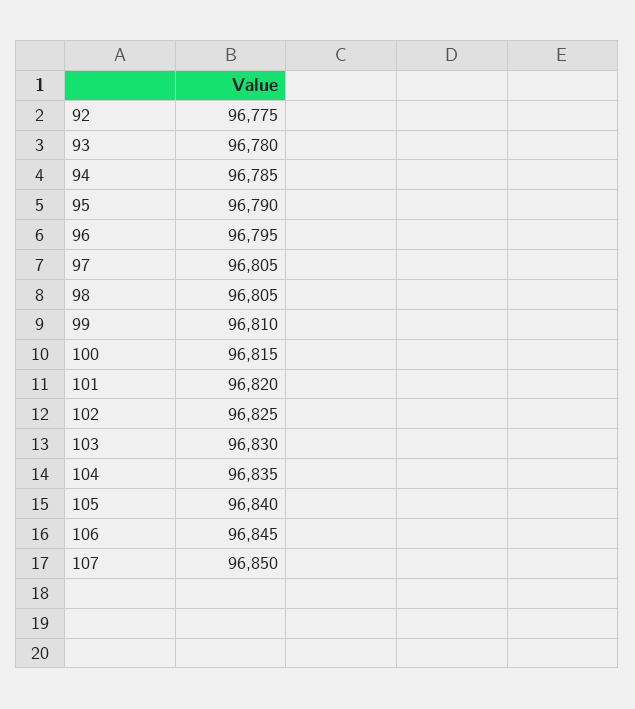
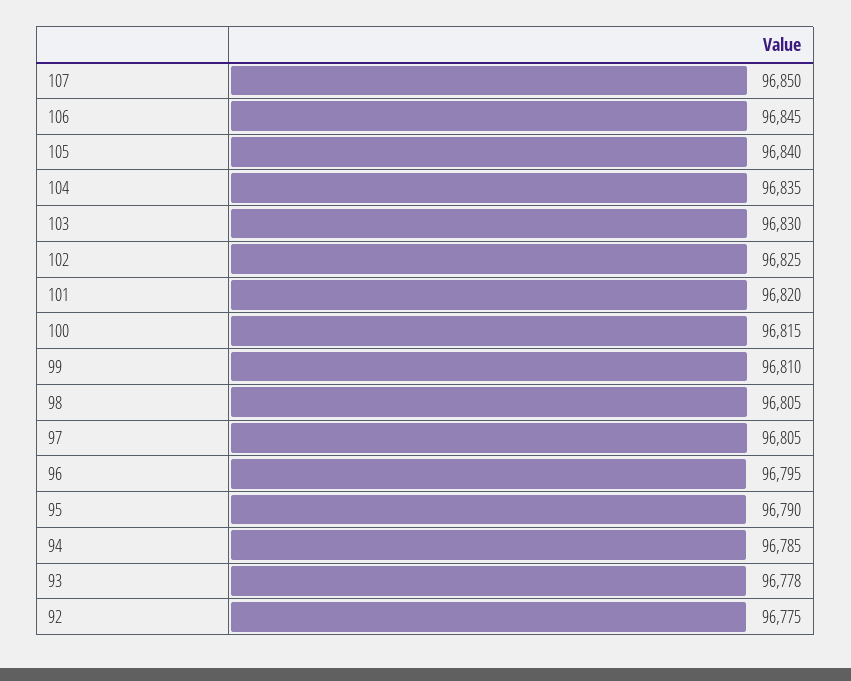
  {
    "92": 96775,
-   "93": 96780,
+   "93": 96778,
    "94": 96785,
    "95": 96790,
    "96": 96795,
    "97": 96805,
    "98": 96805,
    "99": 96810,
    "100": 96815,
    "101": 96820,
    "102": 96825,
    "103": 96830,
    "104": 96835,
    "105": 96840,
    "106": 96845,
    "107": 96850
  }

